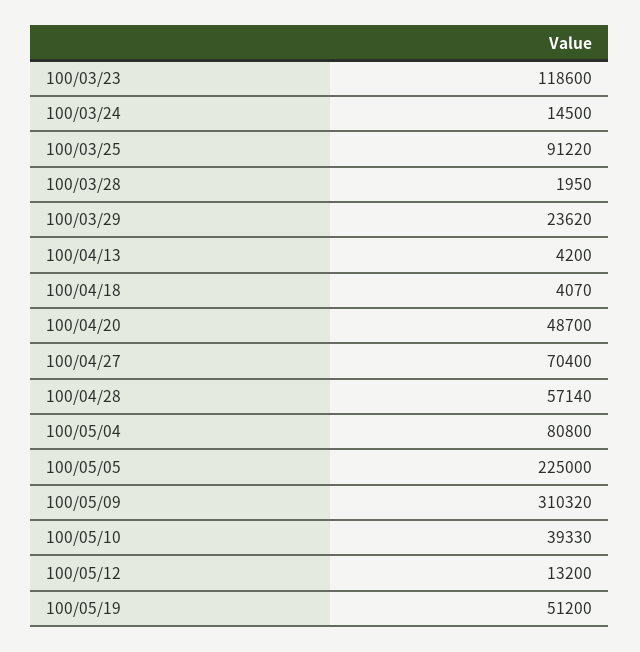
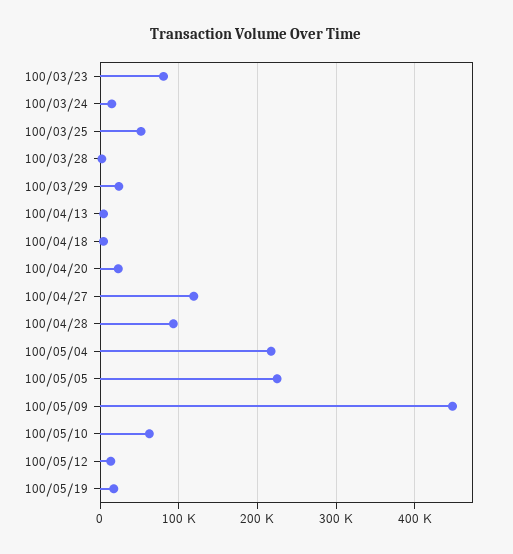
  {
-   "100/03/23": 118600,
+   "100/03/23": 80000,
    "100/03/24": 14500,
-   "100/03/25": 91220,
+   "100/03/25": 50000,
    "100/03/28": 1950,
    "100/03/29": 23620,
    "100/04/13": 4200,
    "100/04/18": 4070,
-   "100/04/20": 48700,
+   "100/04/20": 20000,
-   "100/04/27": 70400,
+   "100/04/27": 120000,
-   "100/04/28": 57140,
+   "100/04/28": 90000,
-   "100/05/04": 80800,
+   "100/05/04": 220000,
    "100/05/05": 225000,
-   "100/05/09": 310320,
+   "100/05/09": 450000,
-   "100/05/10": 39330,
+   "100/05/10": 60000,
    "100/05/12": 13200,
-   "100/05/19": 51200
+   "100/05/19": 20000
  }

